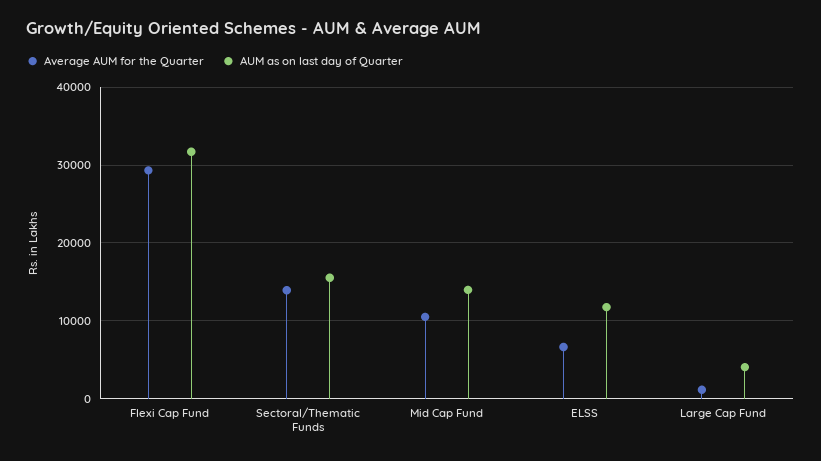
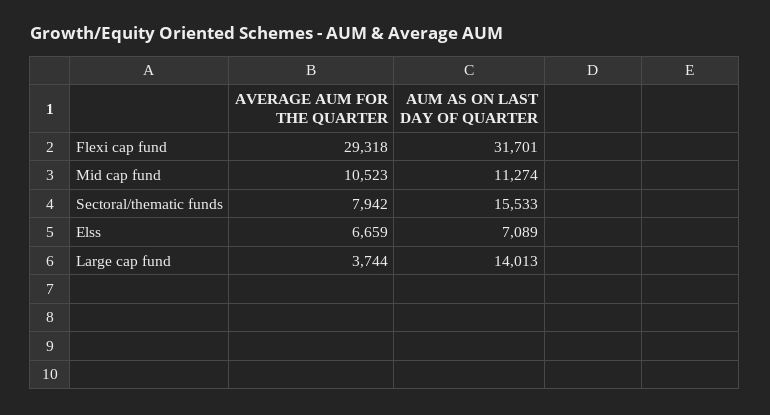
  {
    "Average AUM for the Quarter": {
      "Flexi Cap Fund": 29318,
-     "Sectoral/Thematic Funds": 14000,
+     "Sectoral/Thematic Funds": 7942,
      "Mid Cap Fund": 10523,
      "ELSS": 6659,
-     "Large Cap Fund": 1000
+     "Large Cap Fund": 3744
    },
    "AUM as on last day of Quarter": {
      "Flexi Cap Fund": 31701,
      "Sectoral/Thematic Funds": 15533,
-     "Mid Cap Fund": 14000,
+     "Mid Cap Fund": 11274,
-     "ELSS": 12000,
+     "ELSS": 7089,
-     "Large Cap Fund": 4000
+     "Large Cap Fund": 14013
    }
  }

